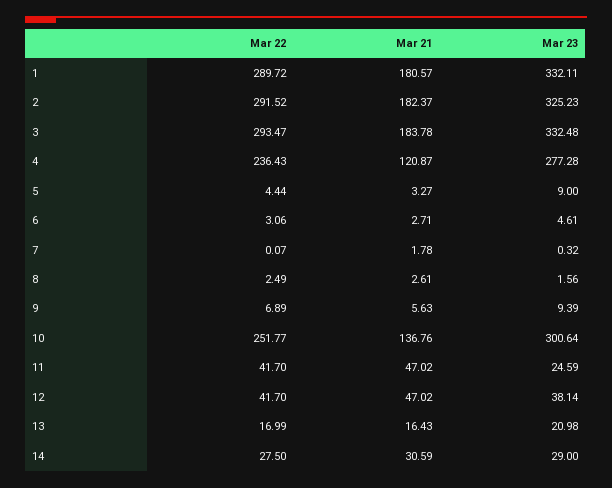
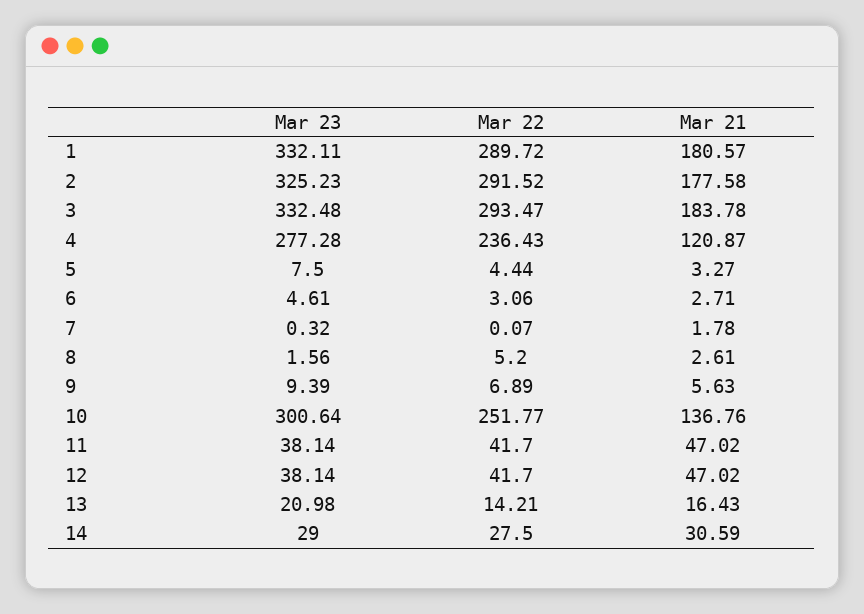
  {
    "Mar 22": {
      "1": 289.72,
      "2": 291.52,
      "3": 293.47,
      "4": 236.43,
      "5": 4.44,
      "6": 3.06,
      "7": 0.07,
-     "8": 2.49,
+     "8": 5.2,
      "9": 6.89,
      "10": 251.77,
      "11": 41.7,
      "12": 41.7,
-     "13": 16.99,
+     "13": 14.21,
      "14": 27.5
    },
    "Mar 21": {
      "1": 180.57,
-     "2": 182.37,
+     "2": 177.58,
      "3": 183.78,
      "4": 120.87,
      "5": 3.27,
      "6": 2.71,
      "7": 1.78,
      "8": 2.61,
      "9": 5.63,
      "10": 136.76,
      "11": 47.02,
      "12": 47.02,
      "13": 16.43,
      "14": 30.59
    },
    "Mar 23": {
      "1": 332.11,
      "2": 325.23,
      "3": 332.48,
      "4": 277.28,
-     "5": 9,
+     "5": 7.5,
      "6": 4.61,
      "7": 0.32,
      "8": 1.56,
      "9": 9.39,
      "10": 300.64,
-     "11": 24.59,
+     "11": 38.14,
      "12": 38.14,
      "13": 20.98,
      "14": 29
    }
  }

